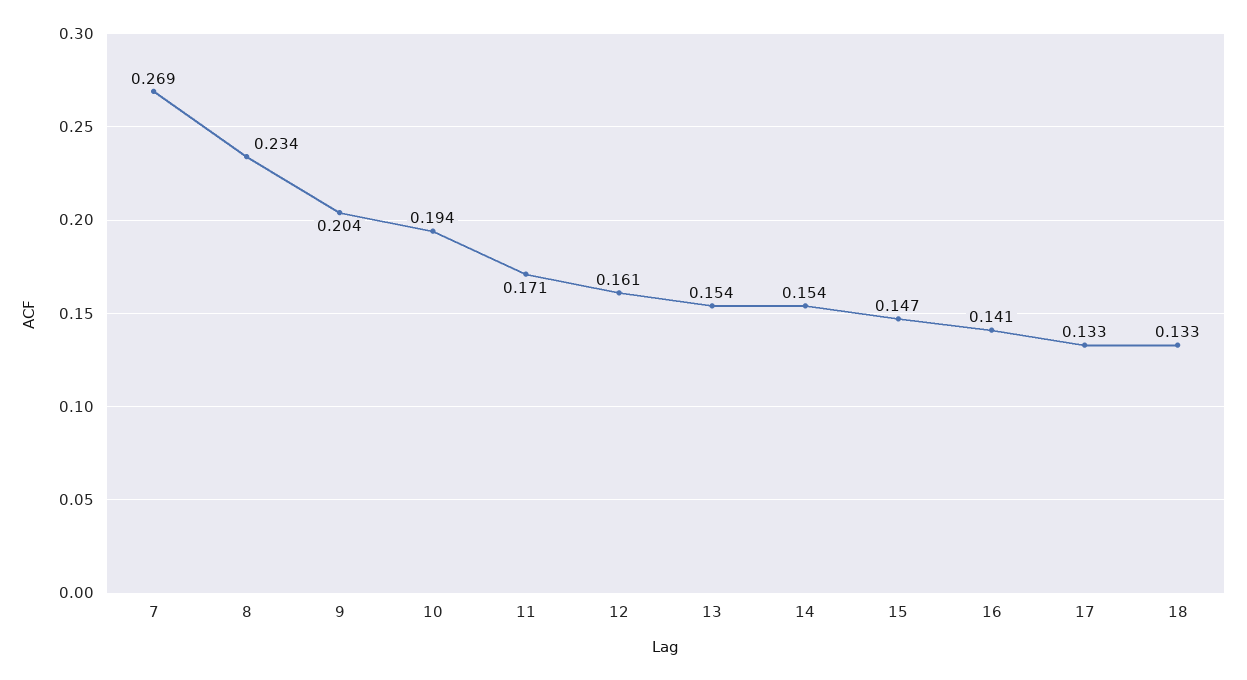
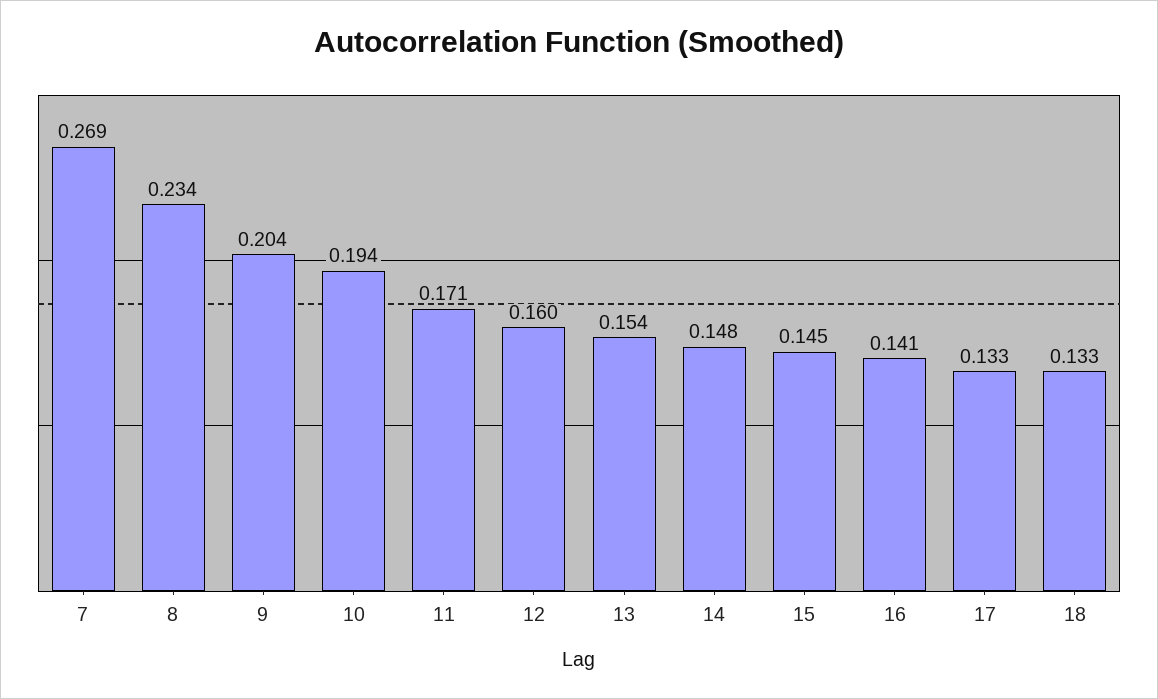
  {
    "7": 0.269,
    "8": 0.234,
    "9": 0.204,
    "10": 0.194,
    "11": 0.171,
-   "12": 0.161,
+   "12": 0.16,
    "13": 0.154,
-   "14": 0.154,
+   "14": 0.148,
-   "15": 0.147,
+   "15": 0.145,
    "16": 0.141,
    "17": 0.133,
    "18": 0.133
  }

